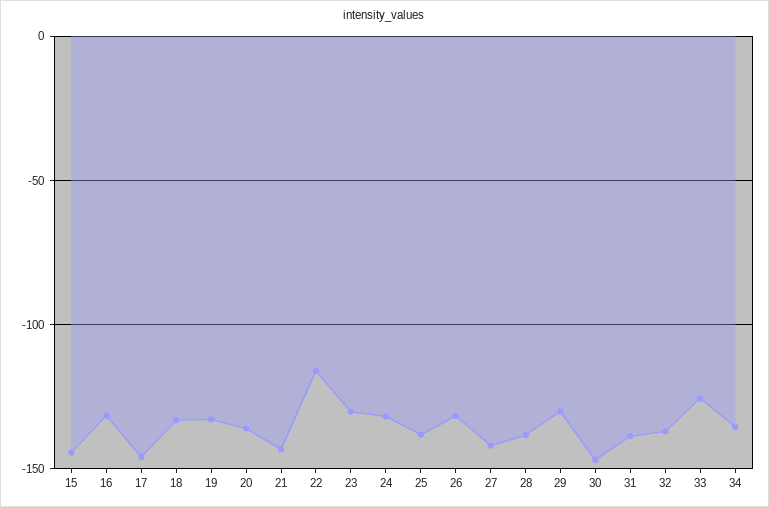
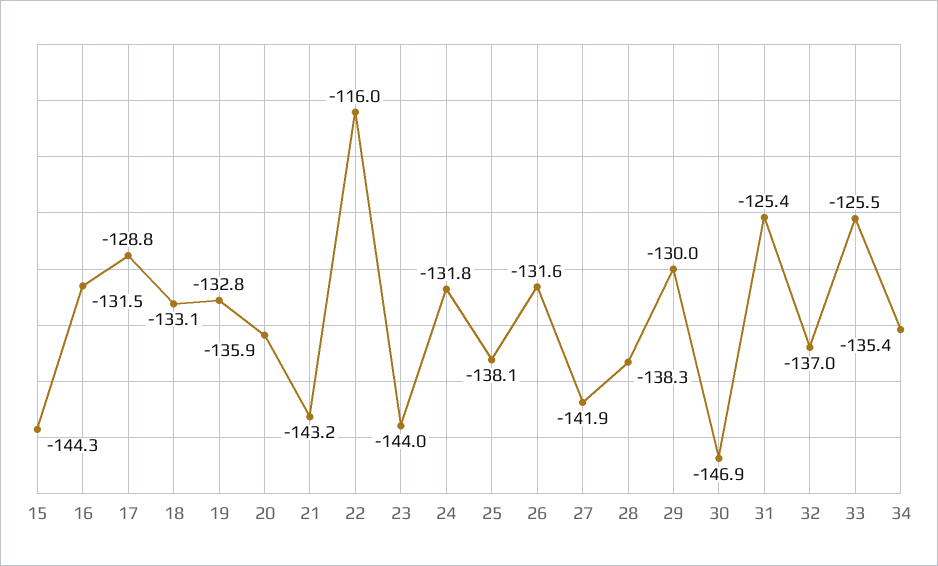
  {
    "15": -144.3,
    "16": -131.5,
-   "17": -145,
+   "17": -128.8,
    "18": -133.1,
    "19": -132.8,
    "20": -135.9,
    "21": -143.2,
    "22": -116,
-   "23": -130,
+   "23": -144,
    "24": -131.8,
    "25": -138.1,
    "26": -131.6,
    "27": -141.9,
    "28": -138.3,
    "29": -130,
    "30": -146.9,
-   "31": -140,
+   "31": -125.4,
    "32": -137,
    "33": -125.5,
    "34": -135.4
  }

